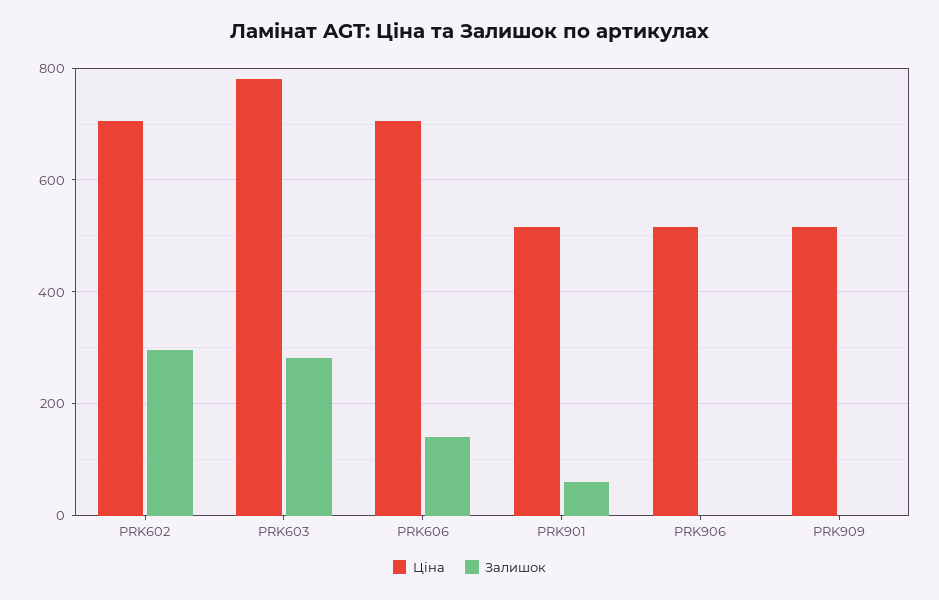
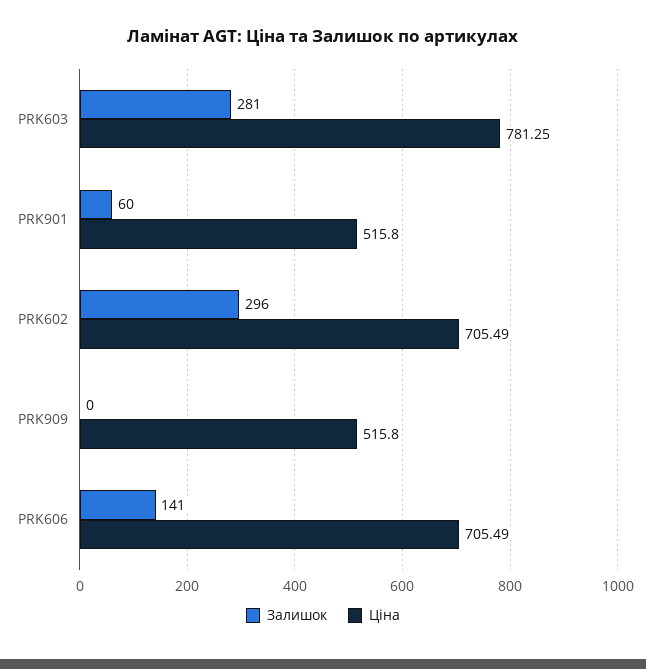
  {
    "Ціна": {
      "PRK602": 705.49,
      "PRK603": 781.25,
      "PRK606": 705.49,
      "PRK901": 515.8,
-     "PRK906": 520,
      "PRK909": 515.8
    },
    "Залишок": {
      "PRK602": 296,
      "PRK603": 281,
      "PRK606": 141,
      "PRK901": 60,
-     "PRK906": 0,
      "PRK909": 0
    }
  }

